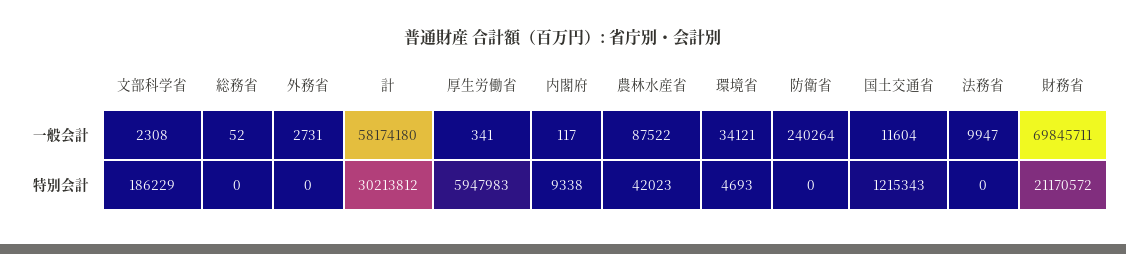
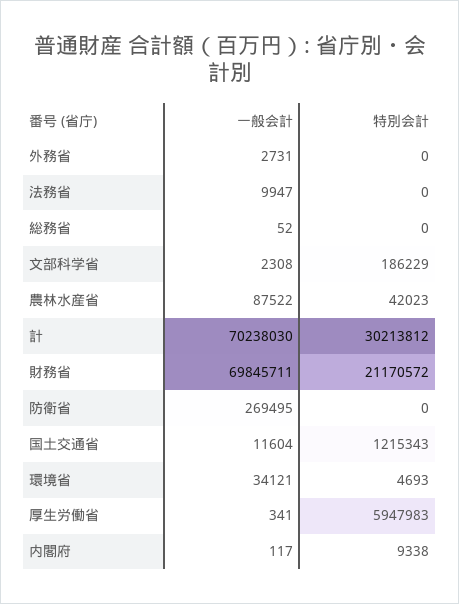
  {
    "文部科学省": {
      "一般会計": 2308,
      "特別会計": 186229
    },
    "総務省": {
      "一般会計": 52,
      "特別会計": 0
    },
    "外務省": {
      "一般会計": 2731,
      "特別会計": 0
    },
    "計": {
-     "一般会計": 58174180,
+     "一般会計": 70238030,
      "特別会計": 30213812
    },
    "厚生労働省": {
      "一般会計": 341,
      "特別会計": 5947983
    },
    "内閣府": {
      "一般会計": 117,
      "特別会計": 9338
    },
    "農林水産省": {
      "一般会計": 87522,
      "特別会計": 42023
    },
    "環境省": {
      "一般会計": 34121,
      "特別会計": 4693
    },
    "防衛省": {
-     "一般会計": 240264,
+     "一般会計": 269495,
      "特別会計": 0
    },
    "国土交通省": {
      "一般会計": 11604,
      "特別会計": 1215343
    },
    "法務省": {
      "一般会計": 9947,
      "特別会計": 0
    },
    "財務省": {
      "一般会計": 69845711,
      "特別会計": 21170572
    }
  }

